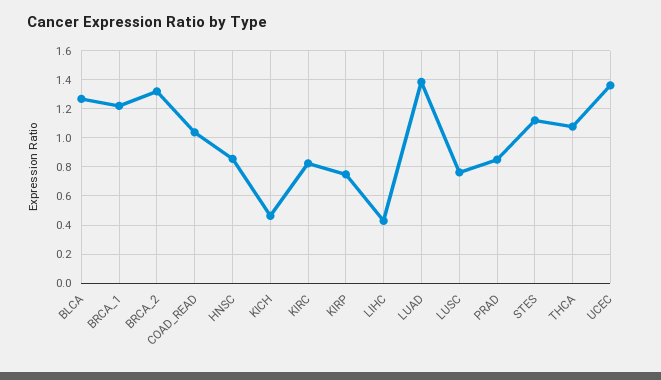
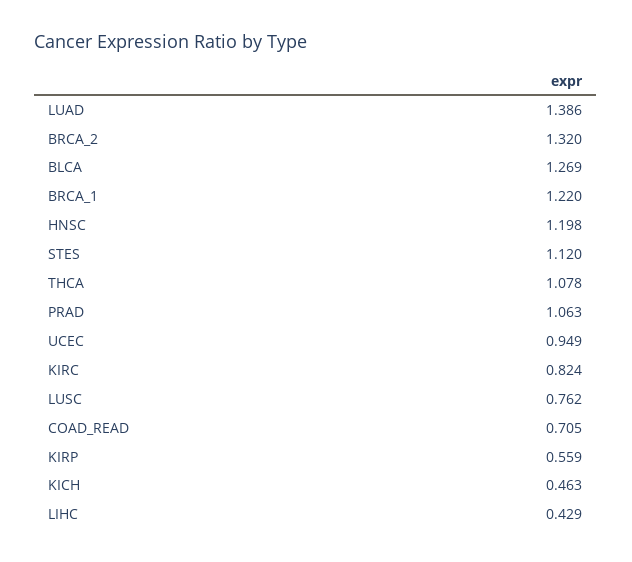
  {
    "BLCA": 1.269,
    "BRCA_1": 1.22,
    "BRCA_2": 1.32,
-   "COAD_READ": 1.05,
+   "COAD_READ": 0.705,
-   "HNSC": 0.85,
+   "HNSC": 1.198,
    "KICH": 0.463,
    "KIRC": 0.824,
-   "KIRP": 0.75,
+   "KIRP": 0.559,
    "LIHC": 0.429,
    "LUAD": 1.386,
    "LUSC": 0.762,
-   "PRAD": 0.85,
+   "PRAD": 1.063,
    "STES": 1.12,
    "THCA": 1.078,
-   "UCEC": 1.35
+   "UCEC": 0.949
  }

